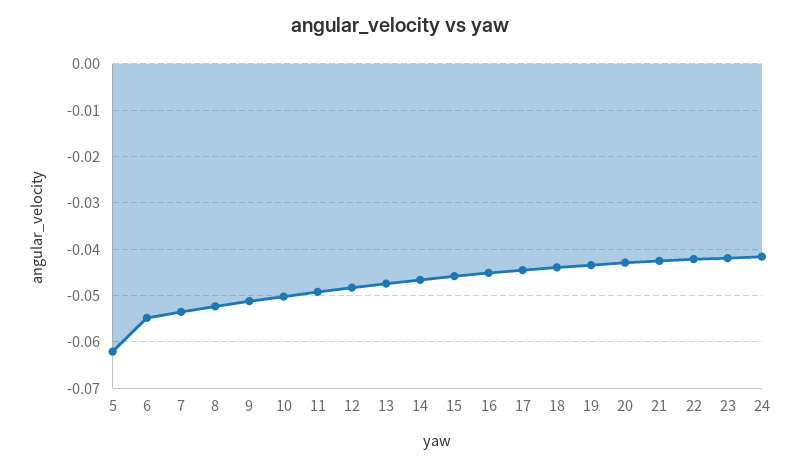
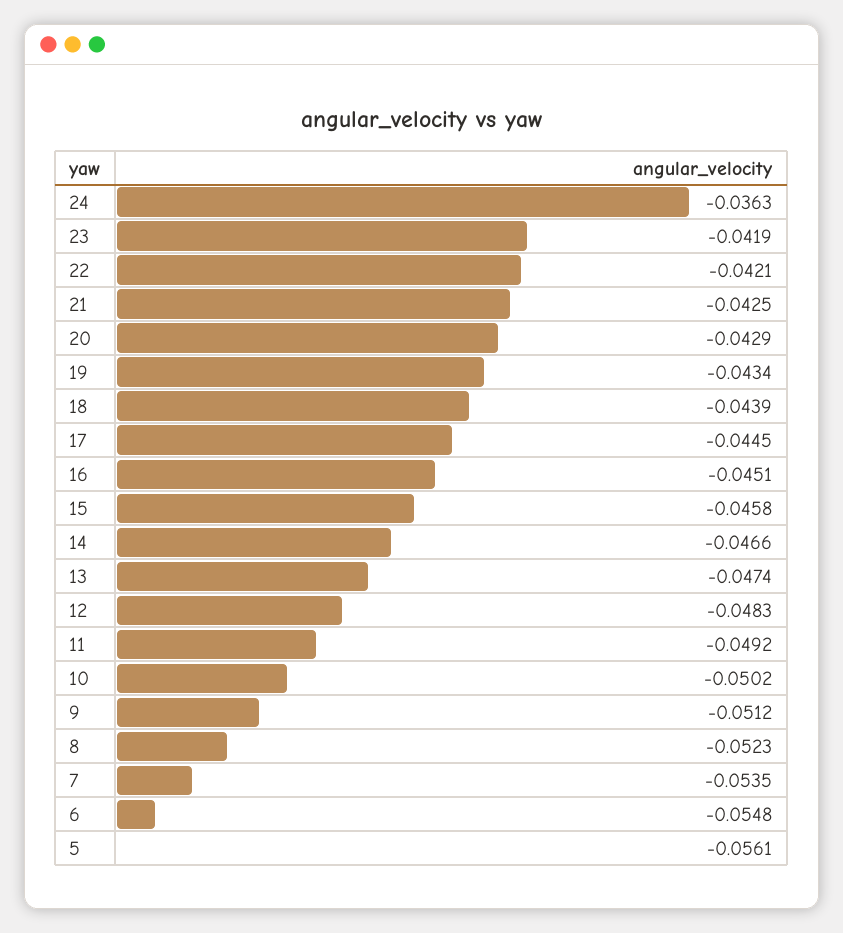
  {
-   "5": -0.062,
+   "5": -0.0561,
    "6": -0.0548,
    "7": -0.0535,
    "8": -0.0523,
    "9": -0.0512,
    "10": -0.0502,
    "11": -0.0492,
    "12": -0.0483,
    "13": -0.0474,
    "14": -0.0466,
    "15": -0.0458,
    "16": -0.0451,
    "17": -0.0445,
    "18": -0.0439,
    "19": -0.0434,
    "20": -0.0429,
    "21": -0.0425,
    "22": -0.0421,
    "23": -0.0419,
-   "24": -0.042
+   "24": -0.0363
  }

